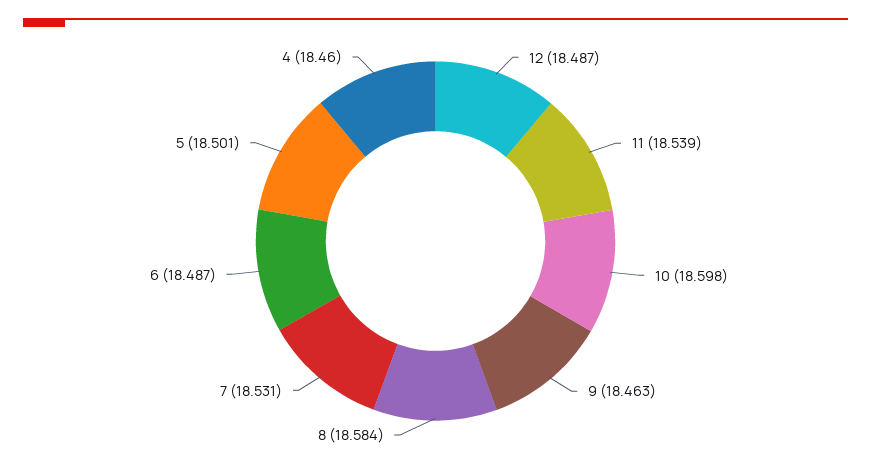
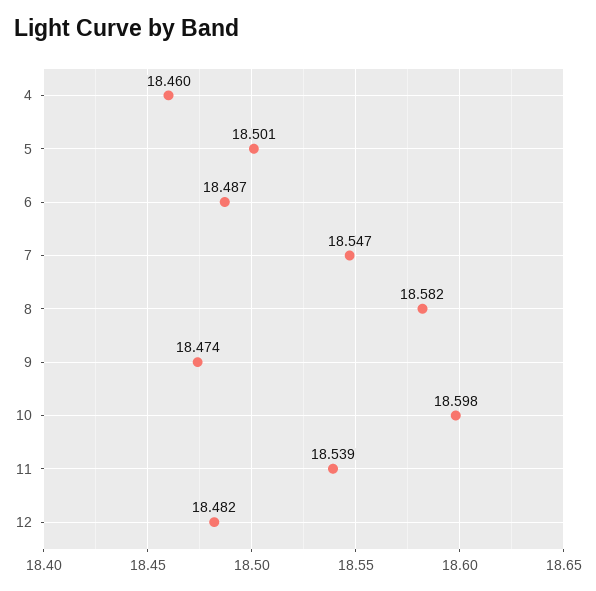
  {
-   "12": 18.487,
+   "12": 18.482,
    "11": 18.539,
    "10": 18.598,
-   "9": 18.463,
+   "9": 18.474,
-   "8": 18.584,
+   "8": 18.582,
-   "7": 18.531,
+   "7": 18.547,
    "6": 18.487,
    "5": 18.501,
    "4": 18.46
  }

